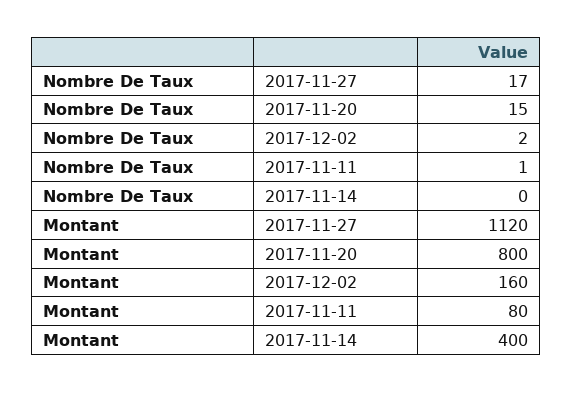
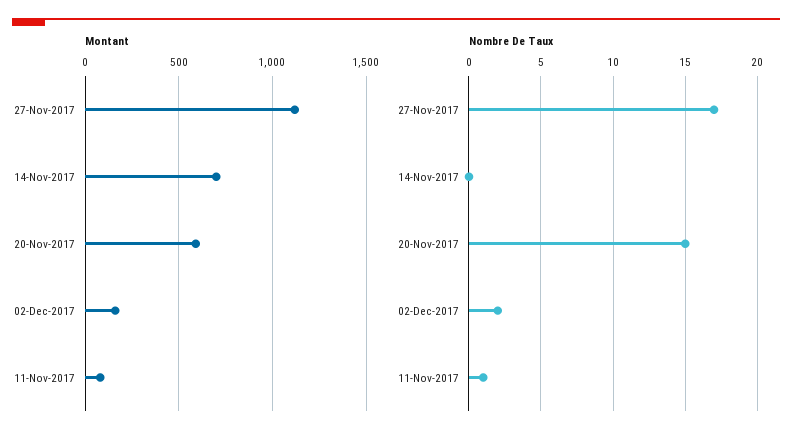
  {
    "Nombre De Taux": {
      "2017-11-27": 17,
      "2017-11-20": 15,
      "2017-12-02": 2,
      "2017-11-11": 1,
      "2017-11-14": 0
    },
    "Montant": {
      "2017-11-27": 1120,
-     "2017-11-20": 800,
+     "2017-11-20": 600,
      "2017-12-02": 160,
      "2017-11-11": 80,
-     "2017-11-14": 400
+     "2017-11-14": 700
    }
  }

